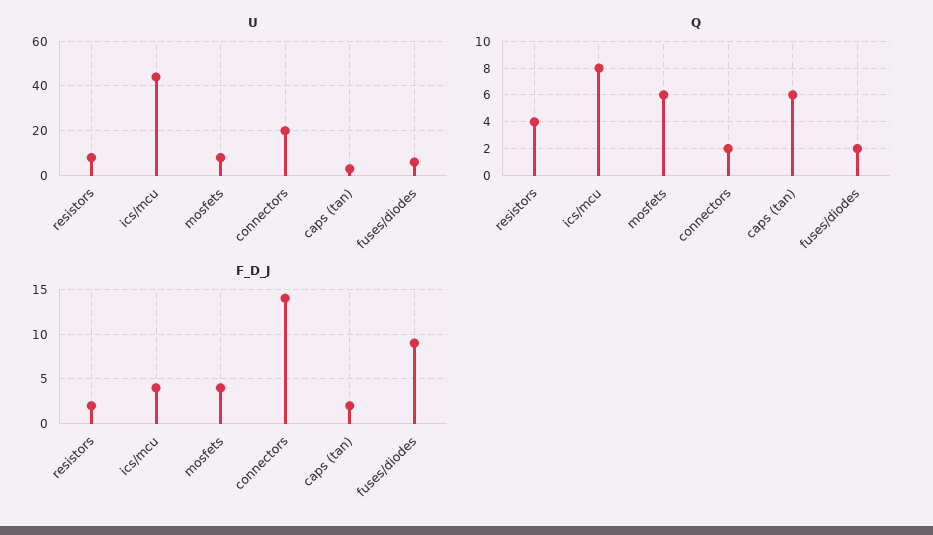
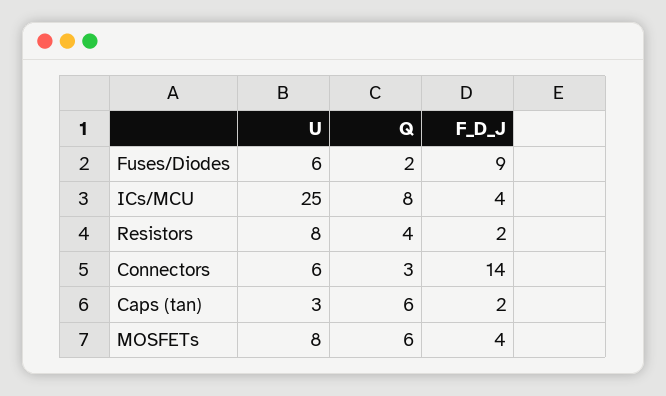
  {
    "U": {
      "resistors": 8,
-     "ics/mcu": 45,
+     "ics/mcu": 25,
      "mosfets": 8,
-     "connectors": 20,
+     "connectors": 6,
      "caps (tan)": 3,
      "fuses/diodes": 6
    },
    "Q": {
      "resistors": 4,
      "ics/mcu": 8,
      "mosfets": 6,
-     "connectors": 2,
+     "connectors": 3,
      "caps (tan)": 6,
      "fuses/diodes": 2
    },
    "F_D_J": {
      "resistors": 2,
      "ics/mcu": 4,
      "mosfets": 4,
      "connectors": 14,
      "caps (tan)": 2,
      "fuses/diodes": 9
    }
  }

